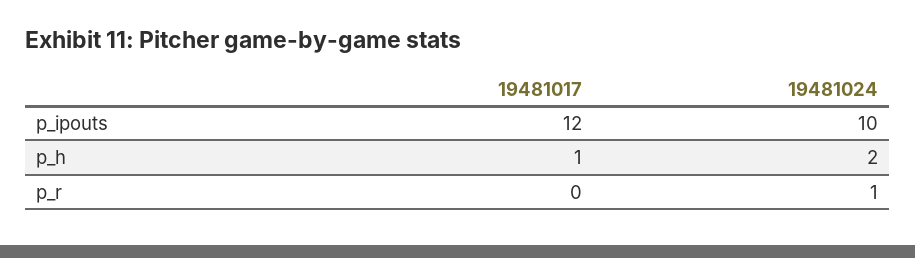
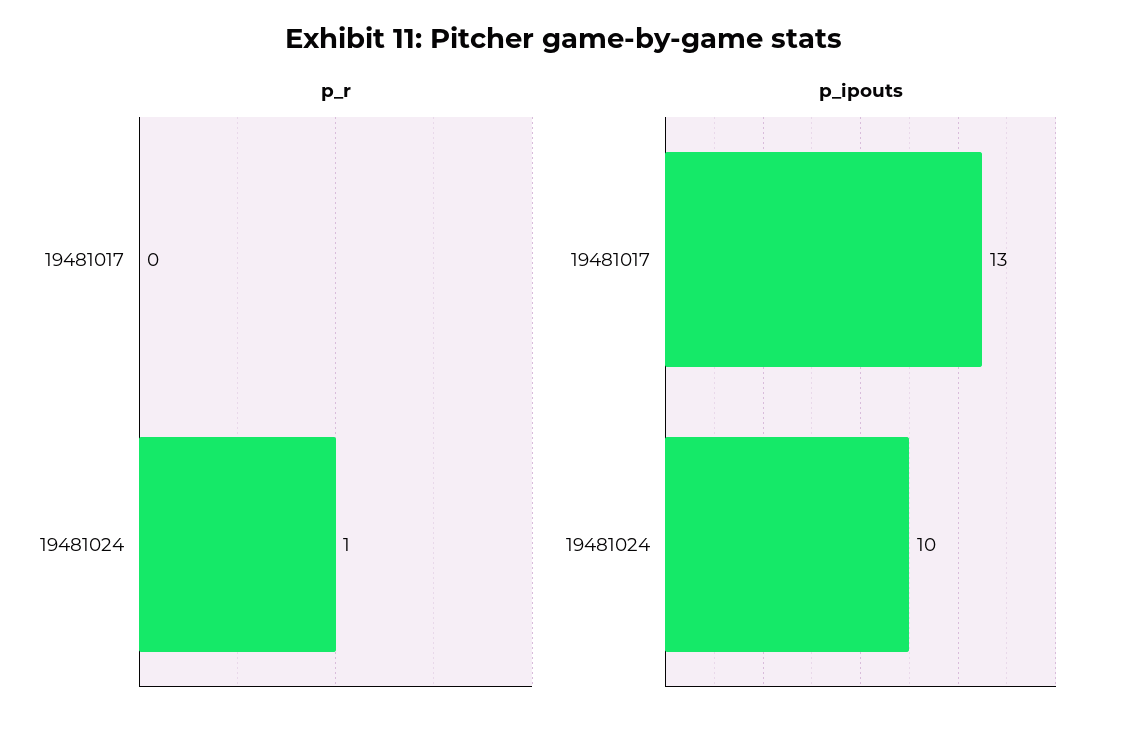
  {
    "p_ipouts": {
-     "19481017": 12,
+     "19481017": 13,
      "19481024": 10
    },
-   "p_h": {
-     "19481017": 1,
-     "19481024": 2
-   },
    "p_r": {
      "19481017": 0,
      "19481024": 1
    }
  }

